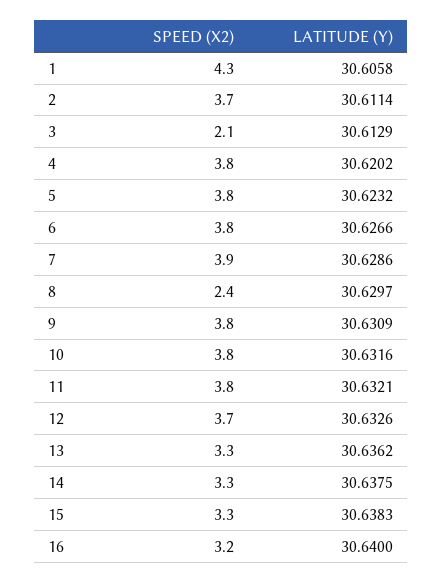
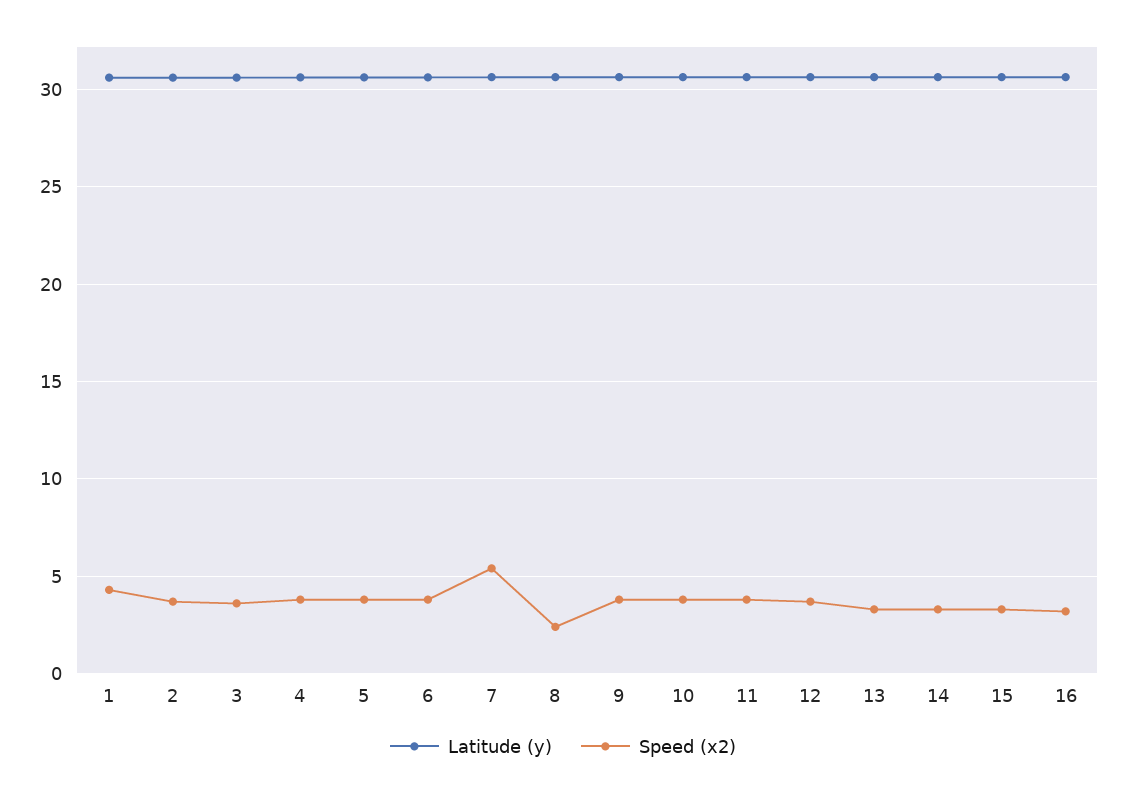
  {
    "SPEED (X2)": {
      "1": 4.3,
      "2": 3.7,
-     "3": 2.1,
+     "3": 3.5,
      "4": 3.8,
      "5": 3.8,
      "6": 3.8,
-     "7": 3.9,
+     "7": 5.5,
      "8": 2.4,
      "9": 3.8,
      "10": 3.8,
      "11": 3.8,
      "12": 3.7,
      "13": 3.3,
      "14": 3.3,
      "15": 3.3,
      "16": 3.2
    },
    "LATITUDE (Y)": {
      "1": 30.6058,
      "2": 30.6114,
      "3": 30.6129,
      "4": 30.6202,
      "5": 30.6232,
      "6": 30.6266,
      "7": 30.6286,
      "8": 30.6297,
      "9": 30.6309,
      "10": 30.6316,
      "11": 30.6321,
      "12": 30.6326,
      "13": 30.6362,
      "14": 30.6375,
      "15": 30.6383,
      "16": 30.64
    }
  }

